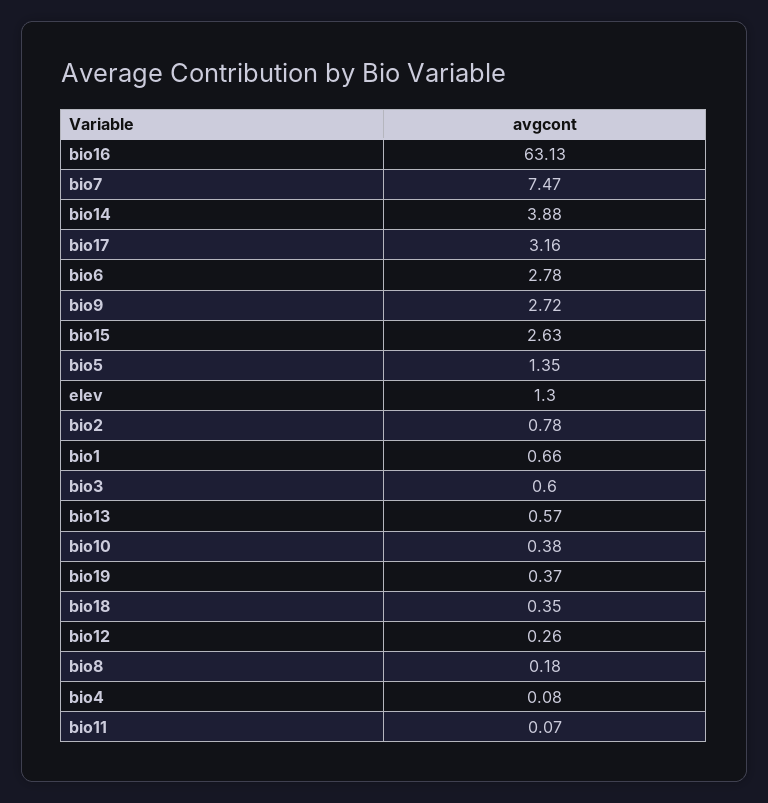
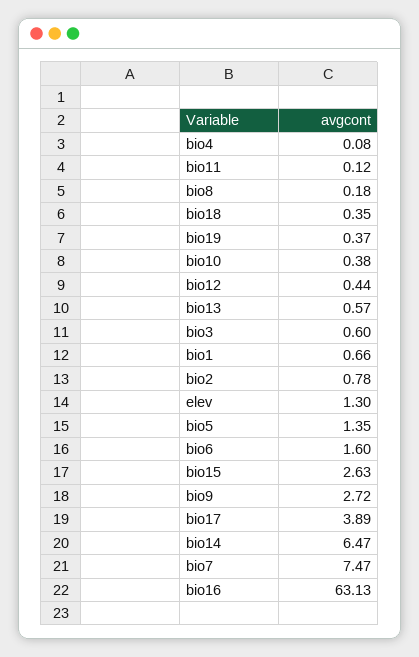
  {
    "bio16": 63.13,
    "bio7": 7.47,
-   "bio14": 3.88,
+   "bio14": 6.47,
-   "bio17": 3.16,
+   "bio17": 3.89,
-   "bio6": 2.78,
+   "bio6": 1.6,
    "bio9": 2.72,
    "bio15": 2.63,
    "bio5": 1.35,
    "elev": 1.3,
    "bio2": 0.78,
    "bio1": 0.66,
    "bio3": 0.6,
    "bio13": 0.57,
    "bio10": 0.38,
    "bio19": 0.37,
    "bio18": 0.35,
-   "bio12": 0.26,
+   "bio12": 0.44,
    "bio8": 0.18,
    "bio4": 0.08,
-   "bio11": 0.07
+   "bio11": 0.12
  }

